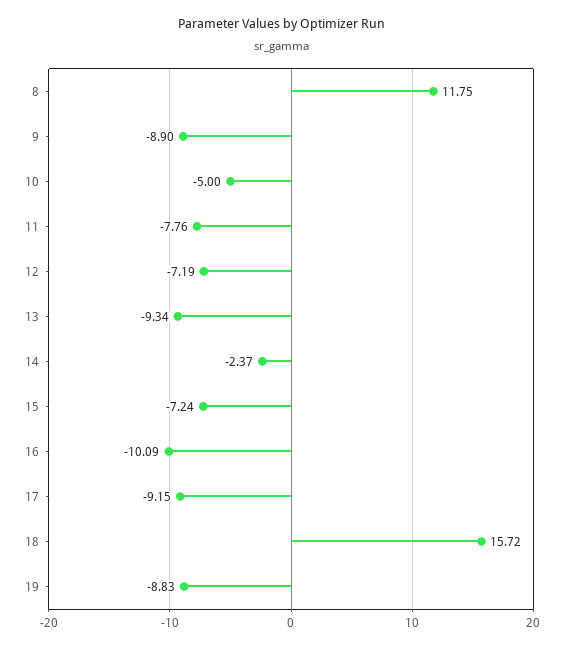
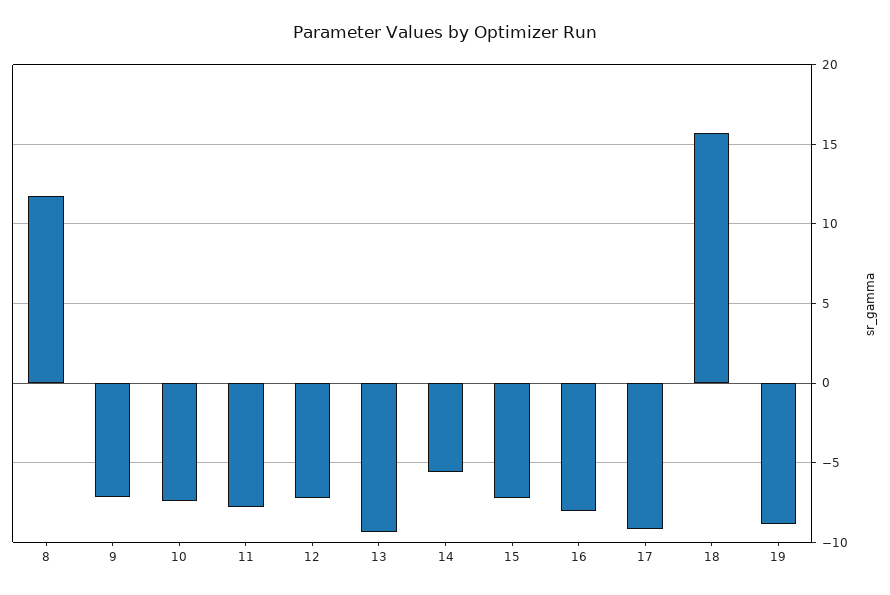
  {
    "8": 11.75,
-   "9": -8.9,
+   "9": -7,
-   "10": -5,
+   "10": -7.5,
    "11": -7.76,
    "12": -7.19,
    "13": -9.34,
-   "14": -2.37,
+   "14": -5.5,
    "15": -7.24,
-   "16": -10.09,
+   "16": -8,
    "17": -9.15,
    "18": 15.72,
    "19": -8.83
  }

